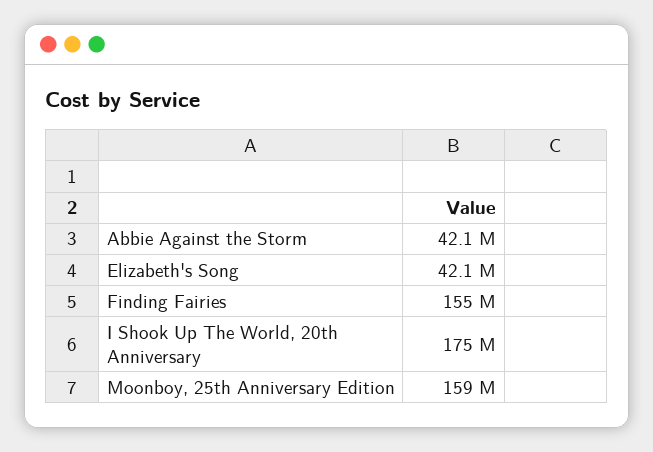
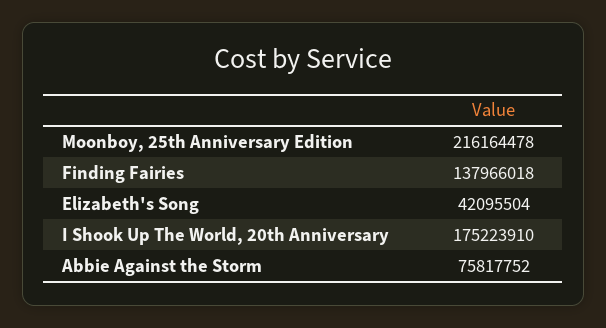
  {
-   "Abbie Against the Storm": 42100000,
+   "Abbie Against the Storm": 75817752,
    "Elizabeth's Song": 42095504,
-   "Finding Fairies": 155000000,
+   "Finding Fairies": 137966018,
    "I Shook Up The World, 20th Anniversary": 175223910,
-   "Moonboy, 25th Anniversary Edition": 159000000
+   "Moonboy, 25th Anniversary Edition": 216164478
  }

